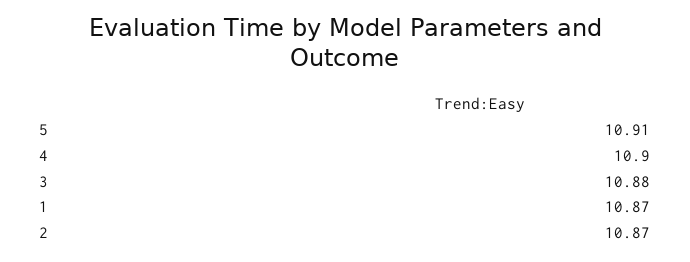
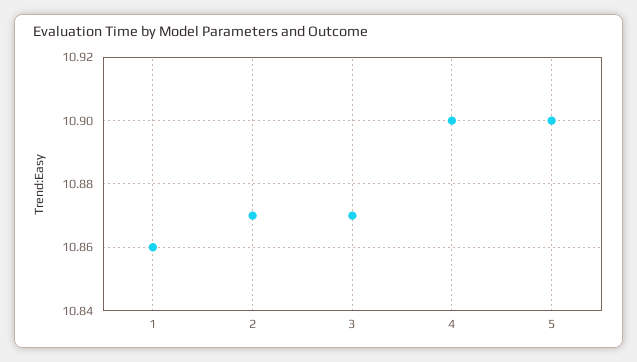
  {
-   "5": 10.91,
+   "5": 10.9,
    "4": 10.9,
-   "3": 10.88,
+   "3": 10.87,
-   "1": 10.87,
+   "1": 10.86,
    "2": 10.87
  }

